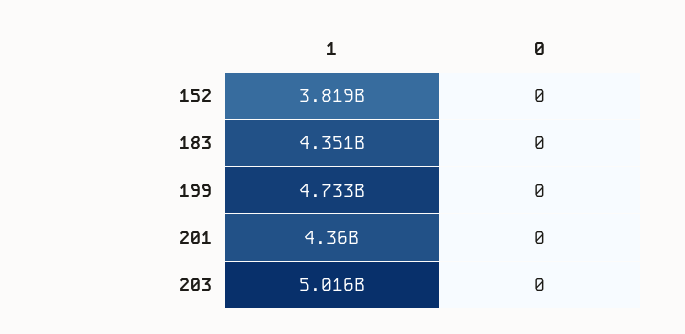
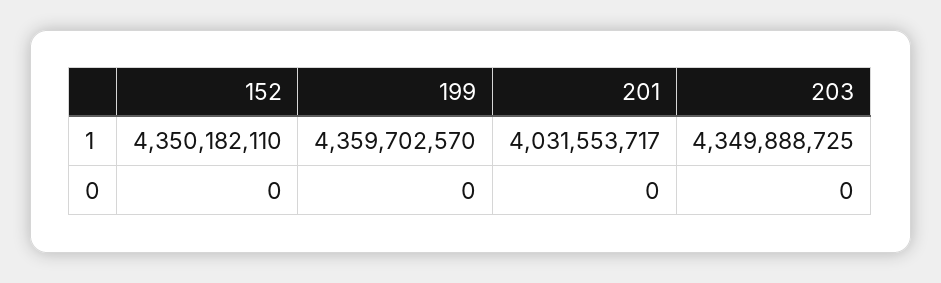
  {
    "1": {
-     "152": 3819000000,
+     "152": 4350182110,
-     "183": 4351000000,
-     "199": 4733000000,
+     "199": 4359702570,
-     "201": 4360000000,
+     "201": 4031553717,
-     "203": 5016000000
+     "203": 4349888725
    },
    "0": {
      "152": 0,
-     "183": 0,
      "199": 0,
      "201": 0,
      "203": 0
    }
  }

